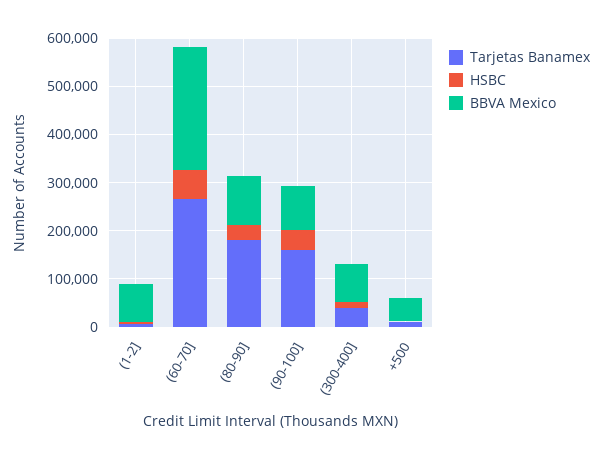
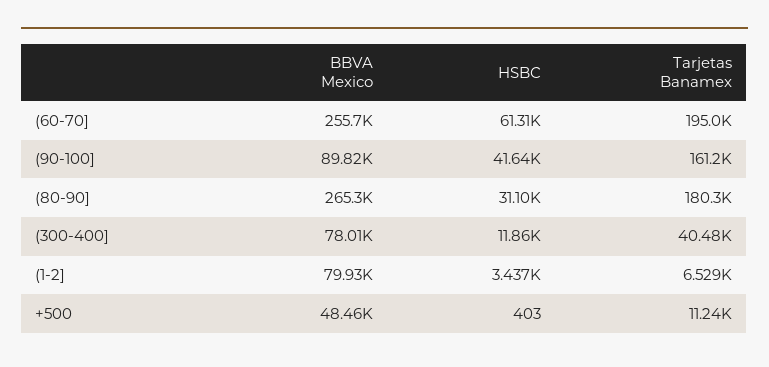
  {
    "Tarjetas Banamex": {
      "(1-2]": 6529,
-     "(60-70]": 260000,
+     "(60-70]": 195000,
      "(80-90]": 180300,
      "(90-100]": 161200,
      "(300-400]": 40480,
      "+500": 11240
    },
    "HSBC": {
      "(1-2]": 3437,
      "(60-70]": 61310,
      "(80-90]": 31100,
      "(90-100]": 41640,
      "(300-400]": 11860,
      "+500": 403
    },
    "BBVA Mexico": {
      "(1-2]": 79930,
      "(60-70]": 255700,
-     "(80-90]": 100000,
+     "(80-90]": 265300,
      "(90-100]": 89820,
      "(300-400]": 78010,
      "+500": 48460
    }
  }

